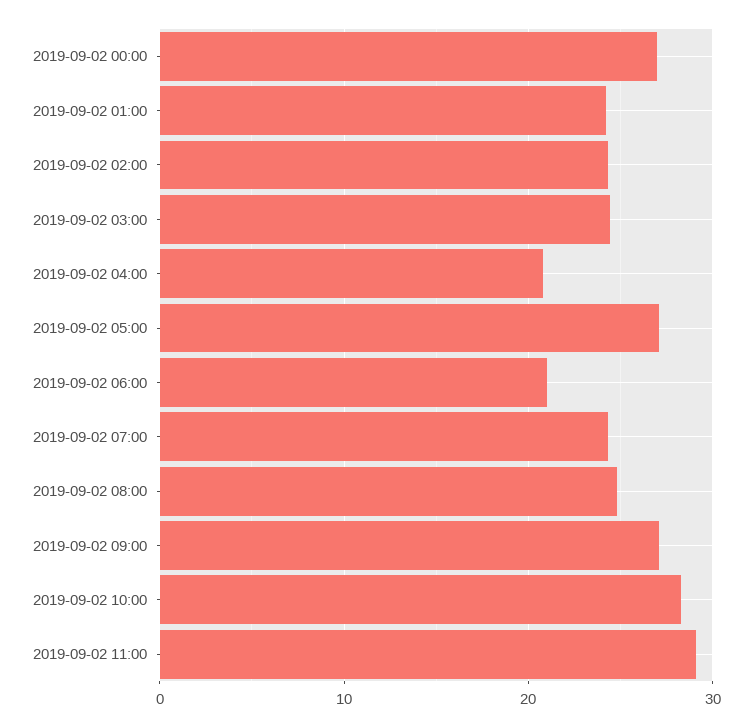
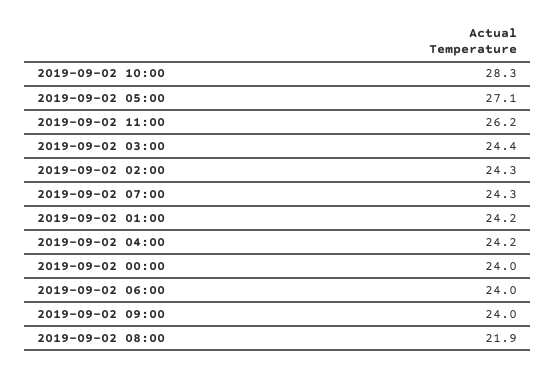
  {
-   "2019-09-02 00:00": 27,
+   "2019-09-02 00:00": 24,
    "2019-09-02 01:00": 24.2,
    "2019-09-02 02:00": 24.3,
    "2019-09-02 03:00": 24.4,
-   "2019-09-02 04:00": 21,
+   "2019-09-02 04:00": 24.2,
    "2019-09-02 05:00": 27.1,
-   "2019-09-02 06:00": 21,
+   "2019-09-02 06:00": 24,
    "2019-09-02 07:00": 24.3,
-   "2019-09-02 08:00": 25,
+   "2019-09-02 08:00": 21.9,
-   "2019-09-02 09:00": 27,
+   "2019-09-02 09:00": 24,
    "2019-09-02 10:00": 28.3,
-   "2019-09-02 11:00": 29
+   "2019-09-02 11:00": 26.2
  }

